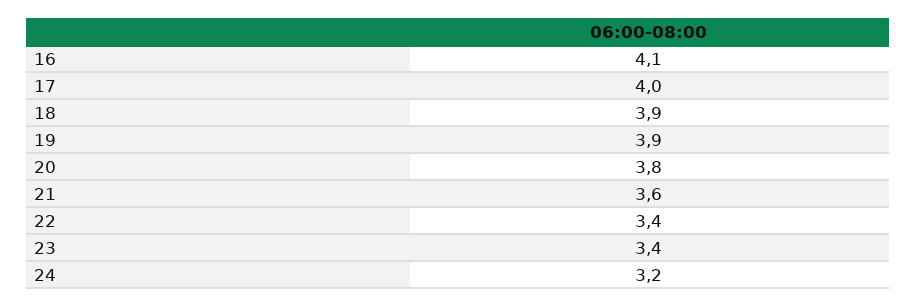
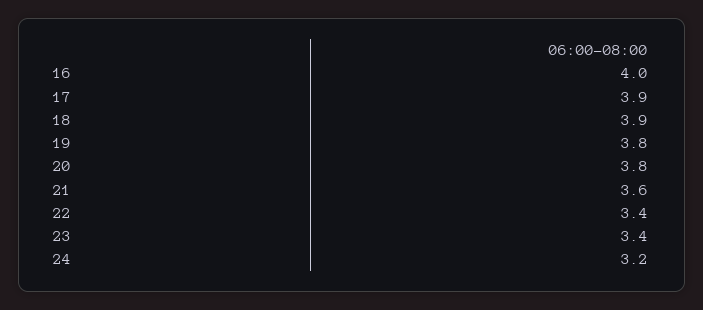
  {
-   "16": 4.1,
+   "16": 4,
-   "17": 4,
+   "17": 3.9,
    "18": 3.9,
-   "19": 3.9,
+   "19": 3.8,
    "20": 3.8,
    "21": 3.6,
    "22": 3.4,
    "23": 3.4,
    "24": 3.2
  }

